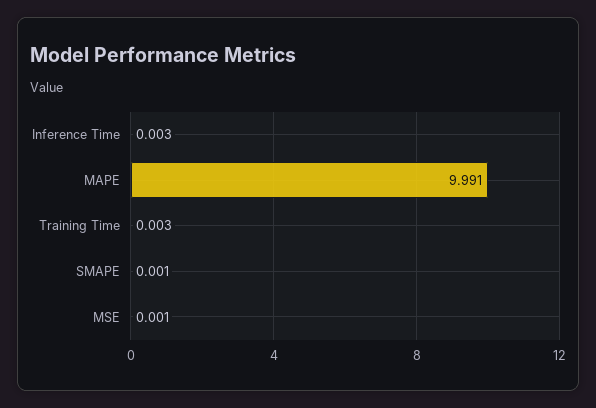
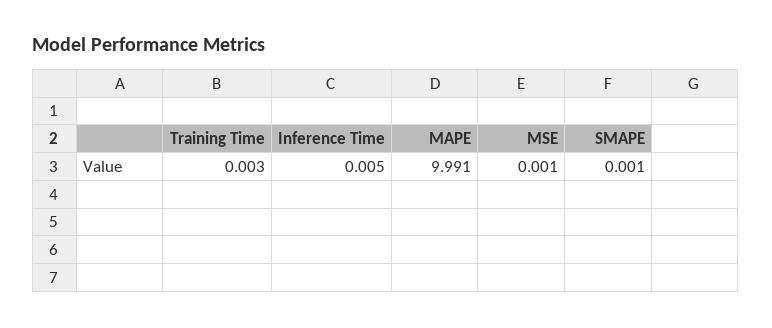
  {
-   "Inference Time": 0.003,
+   "Inference Time": 0.005,
    "MAPE": 9.991,
    "Training Time": 0.003,
    "SMAPE": 0.001,
    "MSE": 0.001
  }

